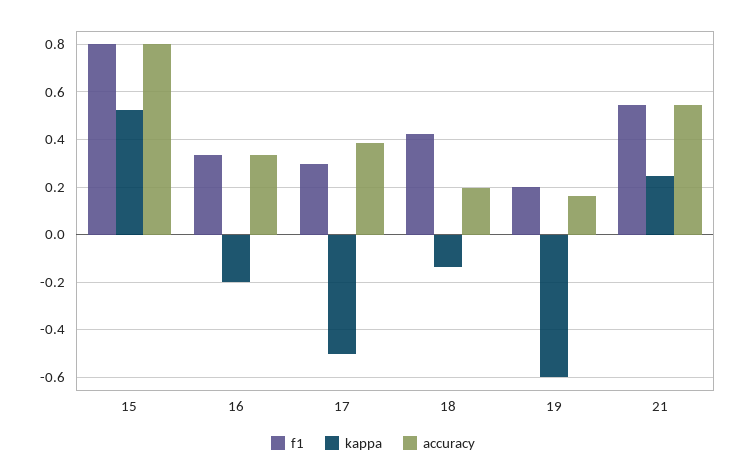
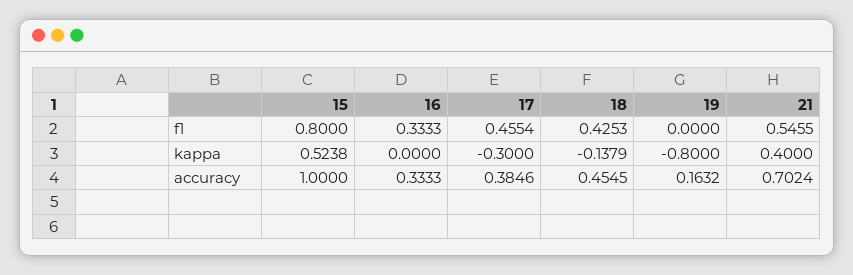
  {
    "f1": {
      "15": 0.8,
      "16": 0.3333,
-     "17": 0.3,
+     "17": 0.4554,
      "18": 0.4253,
-     "19": 0.2,
+     "19": 0,
      "21": 0.5455
    },
    "kappa": {
      "15": 0.5238,
-     "16": -0.2,
+     "16": 0,
-     "17": -0.5,
+     "17": -0.3,
      "18": -0.1379,
-     "19": -0.6,
+     "19": -0.8,
-     "21": 0.25
+     "21": 0.4
    },
    "accuracy": {
-     "15": 0.8,
+     "15": 1,
      "16": 0.3333,
      "17": 0.3846,
-     "18": 0.2,
+     "18": 0.4545,
      "19": 0.1632,
-     "21": 0.55
+     "21": 0.7024
    }
  }

